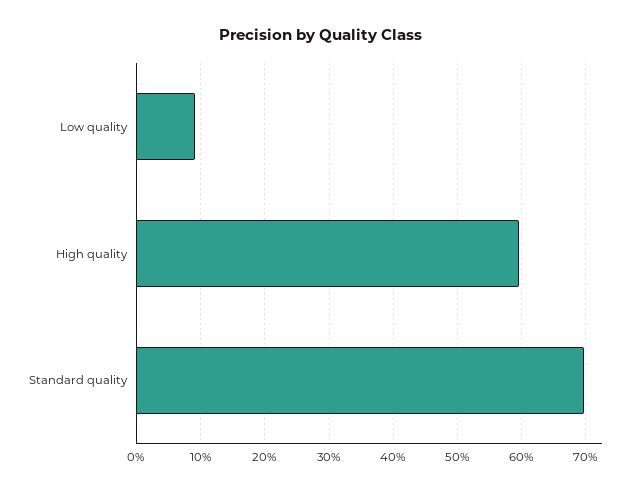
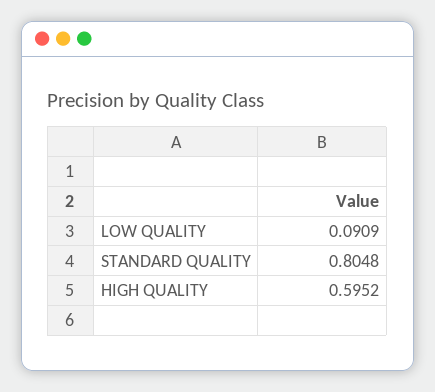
  {
    "Low quality": 0.0909,
    "High quality": 0.5952,
-   "Standard quality": 0.7
+   "Standard quality": 0.8048
  }

